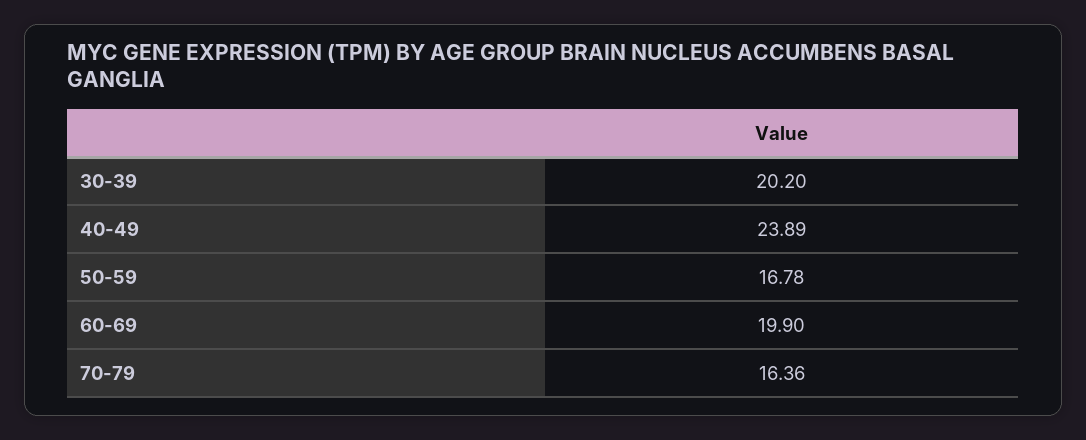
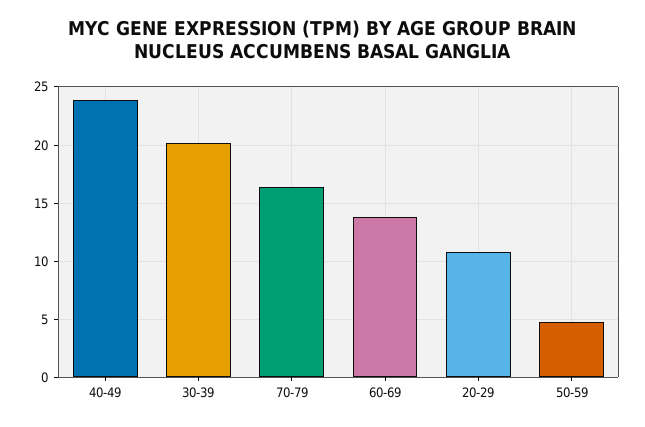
  {
    "30-39": 20.2,
    "40-49": 23.89,
-   "50-59": 16.78,
+   "50-59": 5,
-   "60-69": 19.9,
+   "60-69": 14,
-   "70-79": 16.36
+   "70-79": 16.36,
+   "20-29": 11
  }

